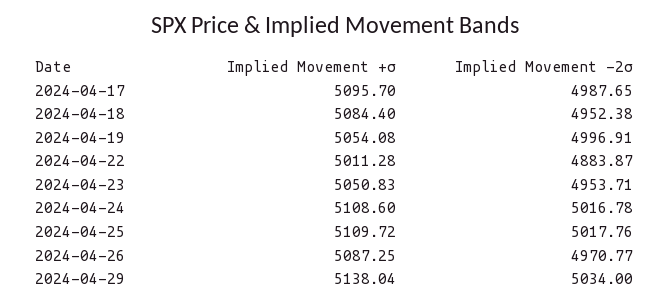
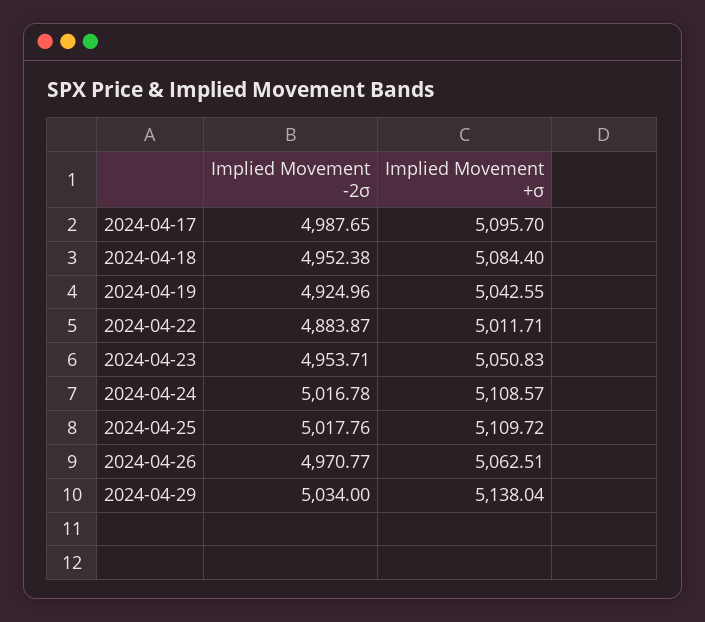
  {
    "Implied Movement +σ": {
      "2024-04-17": 5095.7,
      "2024-04-18": 5084.4,
-     "2024-04-19": 5054.08,
+     "2024-04-19": 5042.55,
-     "2024-04-22": 5011.28,
+     "2024-04-22": 5011.71,
      "2024-04-23": 5050.83,
-     "2024-04-24": 5108.6,
+     "2024-04-24": 5108.57,
      "2024-04-25": 5109.72,
-     "2024-04-26": 5087.25,
+     "2024-04-26": 5062.51,
      "2024-04-29": 5138.04
    },
    "Implied Movement -2σ": {
      "2024-04-17": 4987.65,
      "2024-04-18": 4952.38,
-     "2024-04-19": 4996.91,
+     "2024-04-19": 4924.96,
      "2024-04-22": 4883.87,
      "2024-04-23": 4953.71,
      "2024-04-24": 5016.78,
      "2024-04-25": 5017.76,
      "2024-04-26": 4970.77,
      "2024-04-29": 5034
    }
  }

